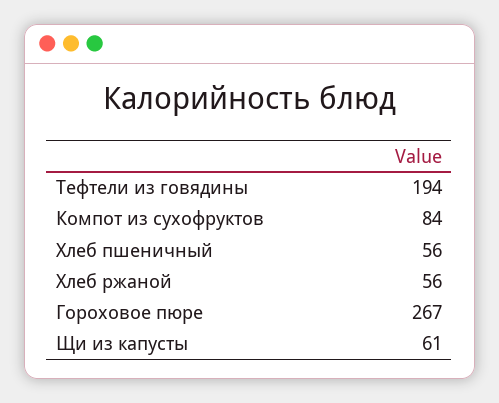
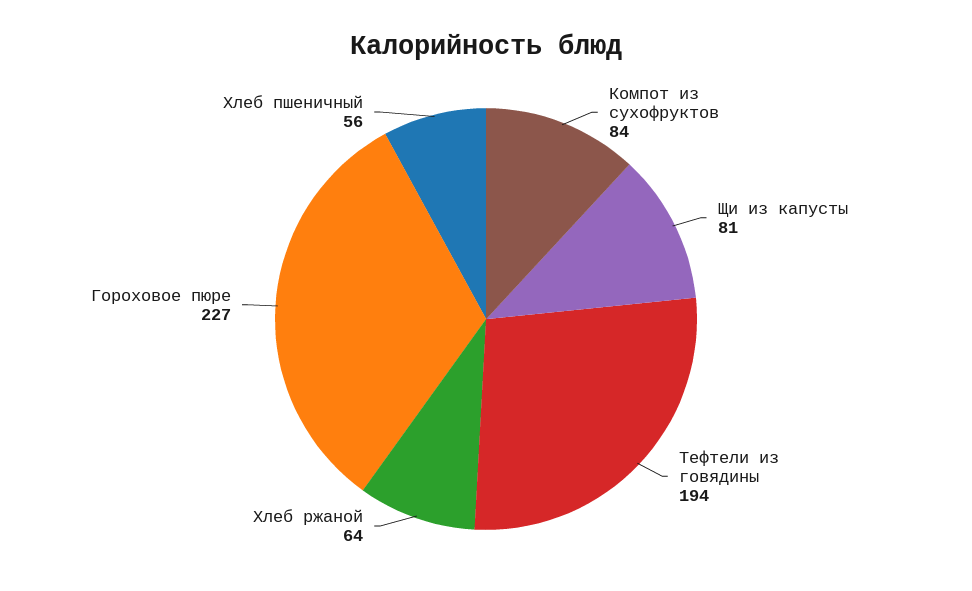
  {
    "Тефтели из говядины": 194,
    "Компот из сухофруктов": 84,
    "Хлеб пшеничный": 56,
-   "Хлеб ржаной": 56,
+   "Хлеб ржаной": 64,
-   "Гороховое пюре": 267,
+   "Гороховое пюре": 227,
-   "Щи из капусты": 61
+   "Щи из капусты": 81
  }

